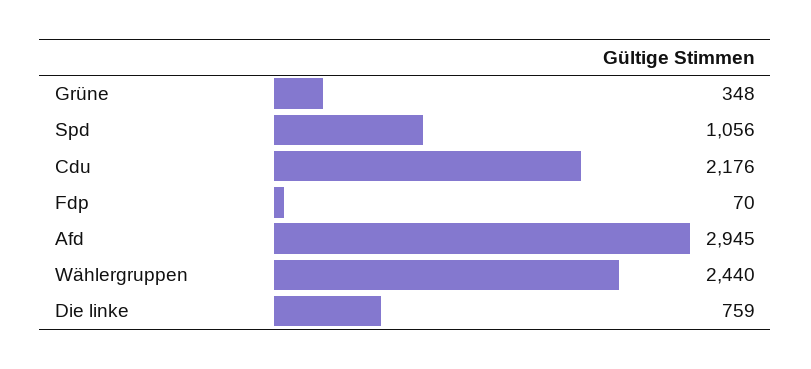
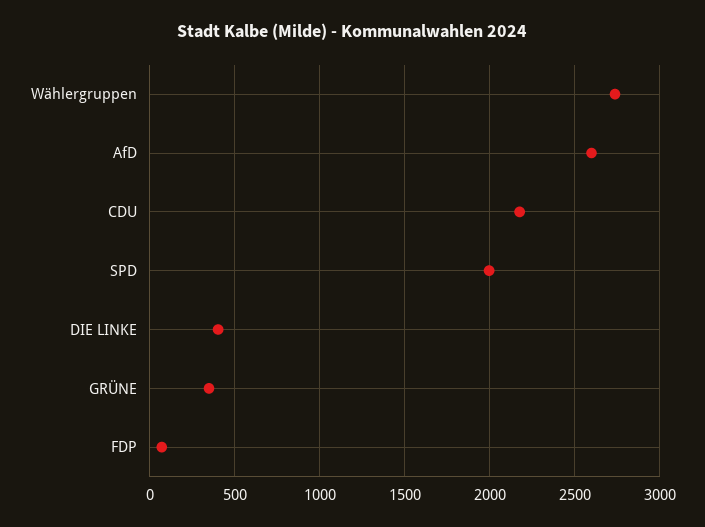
  {
    "Grüne": 348,
-   "Spd": 1056,
+   "Spd": 2000,
    "Cdu": 2176,
    "Fdp": 70,
-   "Afd": 2945,
+   "Afd": 2600,
-   "Wählergruppen": 2440,
+   "Wählergruppen": 2750,
-   "Die linke": 759
+   "Die linke": 400
  }

